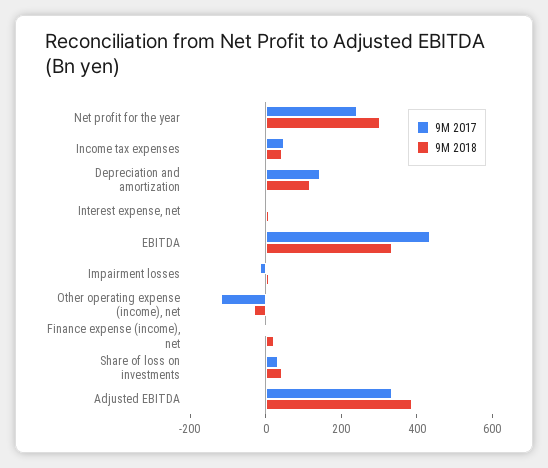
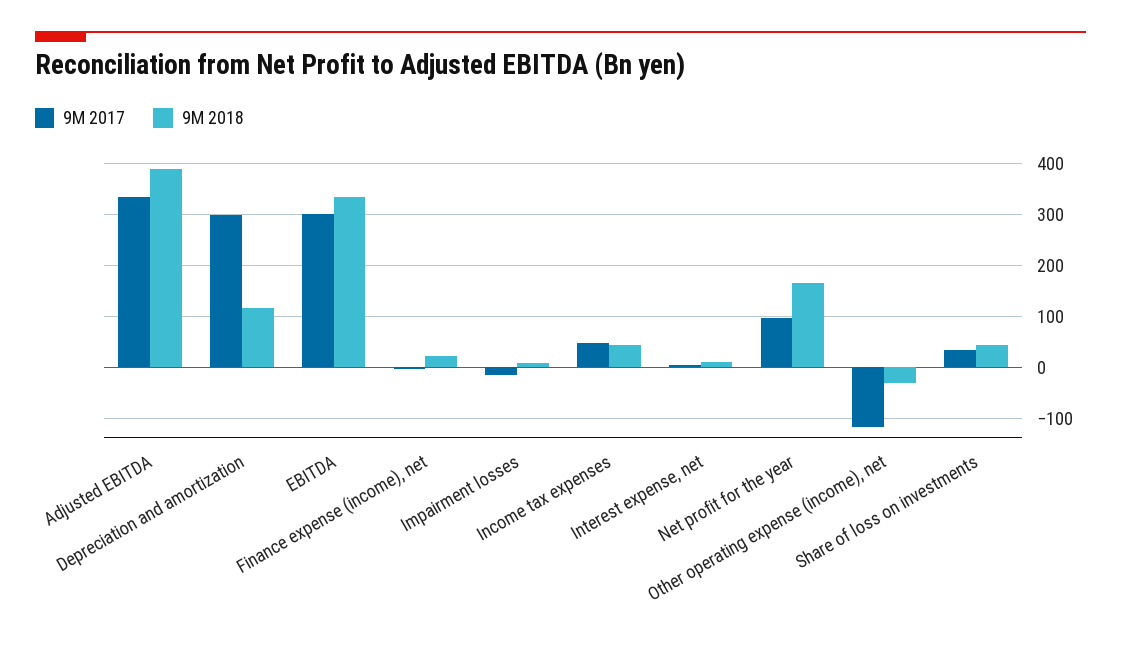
  {
    "9M 2017": {
-     "Net profit for the year": 250,
+     "Net profit for the year": 100,
      "Income tax expenses": 40,
-     "Depreciation and amortization": 150,
+     "Depreciation and amortization": 300,
      "Interest expense, net": 0,
-     "EBITDA": 450,
+     "EBITDA": 300,
      "Impairment losses": -20,
      "Other operating expense (income), net": -120,
      "Finance expense (income), net": 0,
      "Share of loss on investments": 40,
      "Adjusted EBITDA": 340
    },
    "9M 2018": {
-     "Net profit for the year": 300,
+     "Net profit for the year": 160,
      "Income tax expenses": 40,
      "Depreciation and amortization": 120,
      "Interest expense, net": 0,
      "EBITDA": 340,
      "Impairment losses": 0,
      "Other operating expense (income), net": -40,
      "Finance expense (income), net": 20,
      "Share of loss on investments": 40,
      "Adjusted EBITDA": 380
    }
  }

